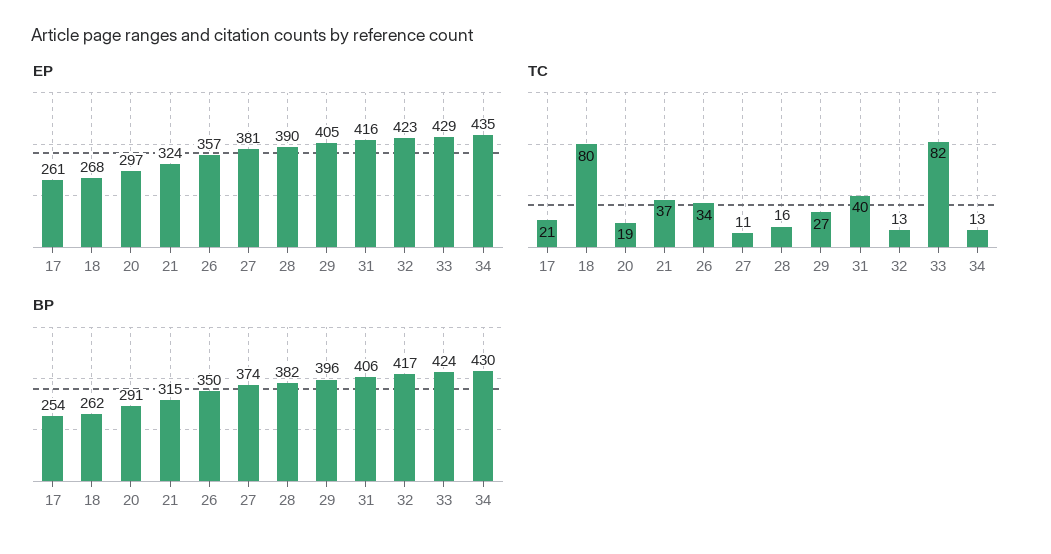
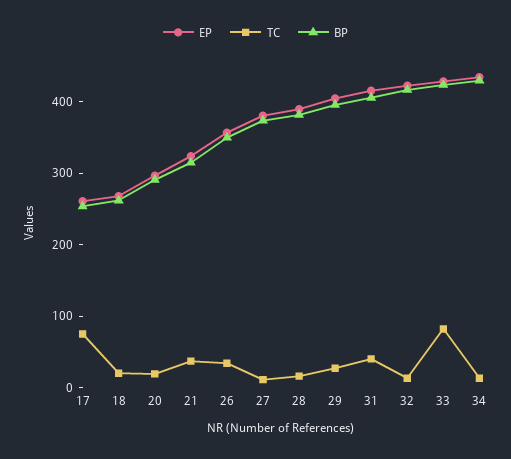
  {
    "EP": {
      "17": 261,
      "18": 268,
      "20": 297,
      "21": 324,
      "26": 357,
      "27": 381,
      "28": 390,
      "29": 405,
      "31": 416,
      "32": 423,
      "33": 429,
      "34": 435
    },
    "TC": {
-     "17": 21,
+     "17": 80,
-     "18": 80,
+     "18": 20,
      "20": 19,
      "21": 37,
      "26": 34,
      "27": 11,
      "28": 16,
      "29": 27,
      "31": 40,
      "32": 13,
      "33": 82,
      "34": 13
    },
    "BP": {
      "17": 254,
      "18": 262,
      "20": 291,
      "21": 315,
      "26": 350,
      "27": 374,
      "28": 382,
      "29": 396,
      "31": 406,
      "32": 417,
      "33": 424,
      "34": 430
    }
  }

